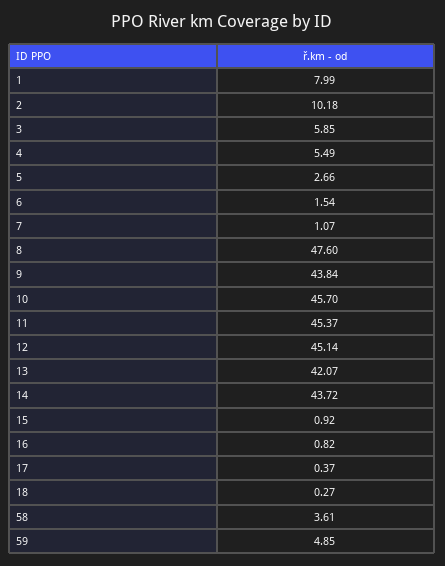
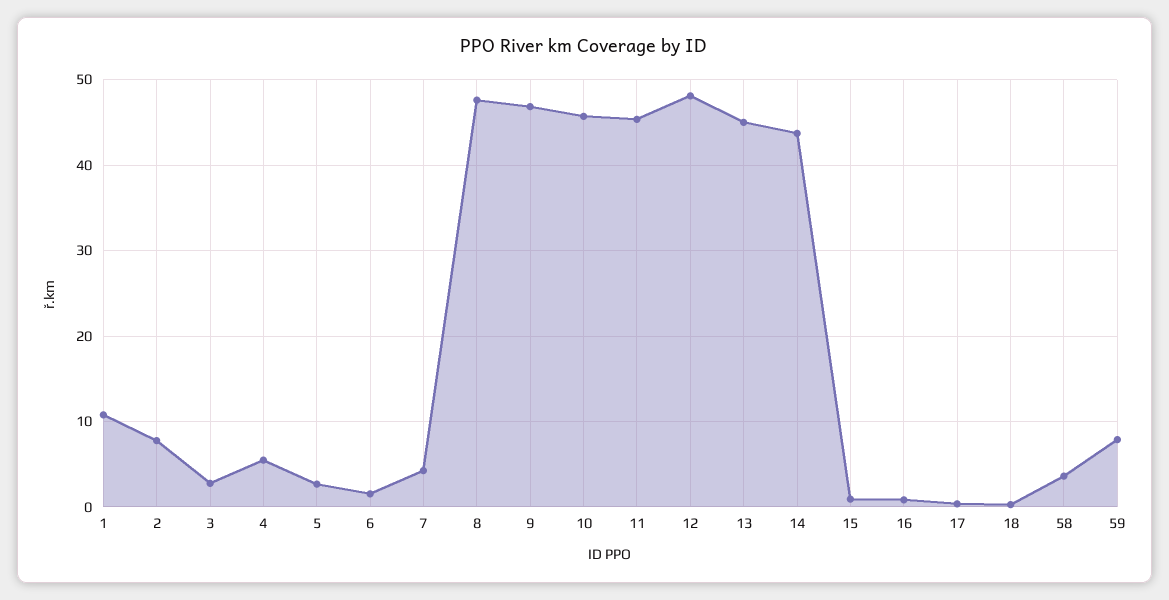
  {
-   "1": 7.99,
+   "1": 11,
-   "2": 10.18,
+   "2": 8,
-   "3": 5.85,
+   "3": 3,
    "4": 5.49,
    "5": 2.66,
    "6": 1.54,
-   "7": 1.07,
+   "7": 4,
    "8": 47.6,
-   "9": 43.84,
+   "9": 47,
    "10": 45.7,
    "11": 45.37,
-   "12": 45.14,
+   "12": 48,
-   "13": 42.07,
+   "13": 45,
    "14": 43.72,
    "15": 0.92,
    "16": 0.82,
    "17": 0.37,
    "18": 0.27,
    "58": 3.61,
-   "59": 4.85
+   "59": 8
  }

